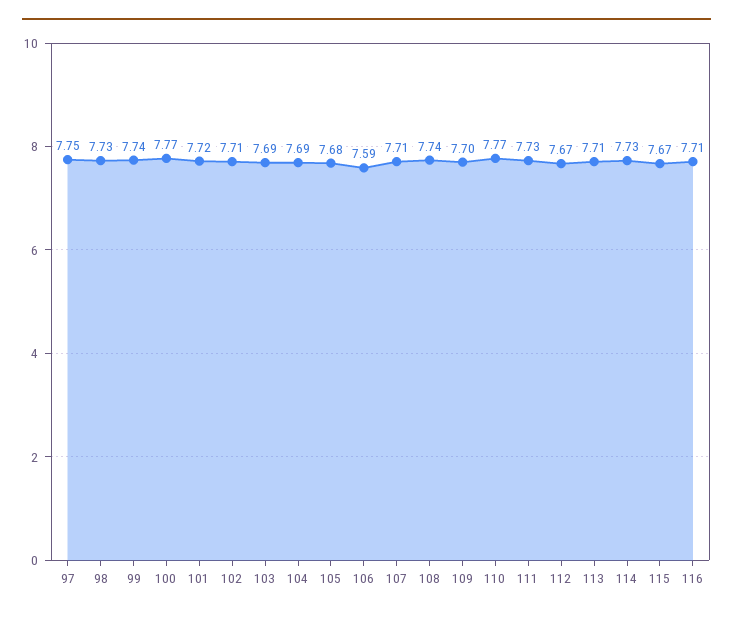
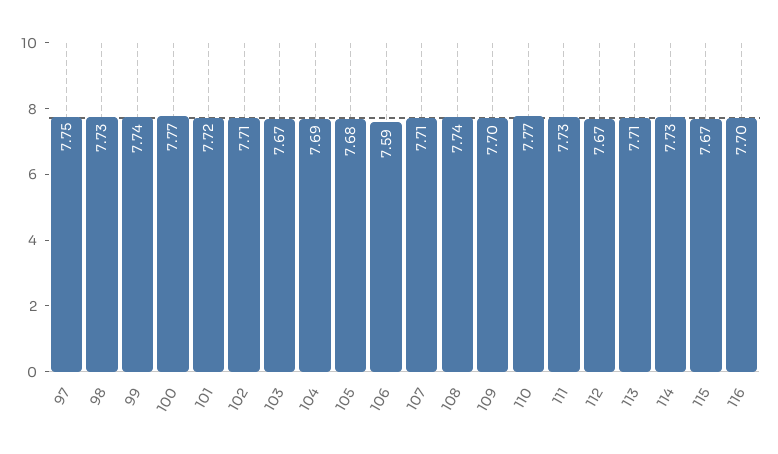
  {
    "97": 7.75,
    "98": 7.73,
    "99": 7.74,
    "100": 7.77,
    "101": 7.72,
    "102": 7.71,
-   "103": 7.69,
+   "103": 7.67,
    "104": 7.69,
    "105": 7.68,
    "106": 7.59,
    "107": 7.71,
    "108": 7.74,
    "109": 7.7,
    "110": 7.77,
    "111": 7.73,
    "112": 7.67,
    "113": 7.71,
    "114": 7.73,
    "115": 7.67,
-   "116": 7.71
+   "116": 7.7
  }

